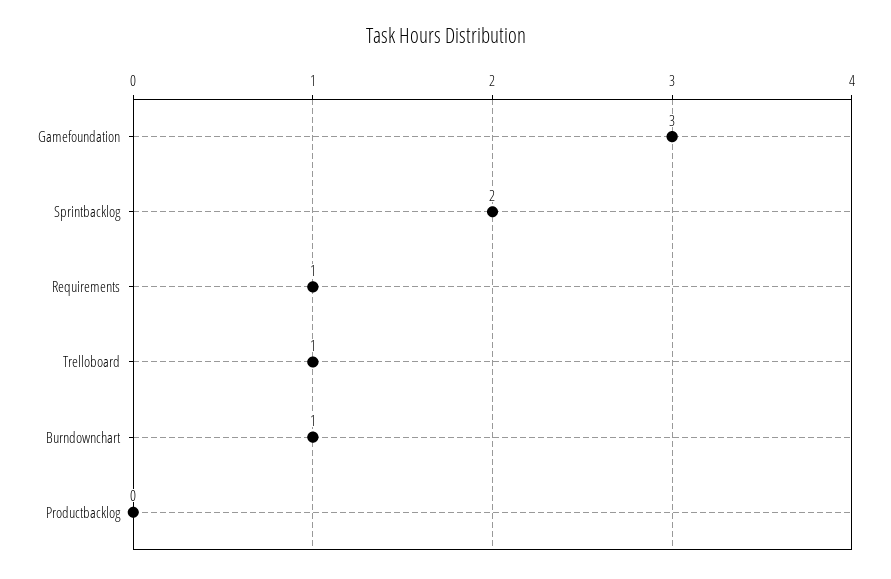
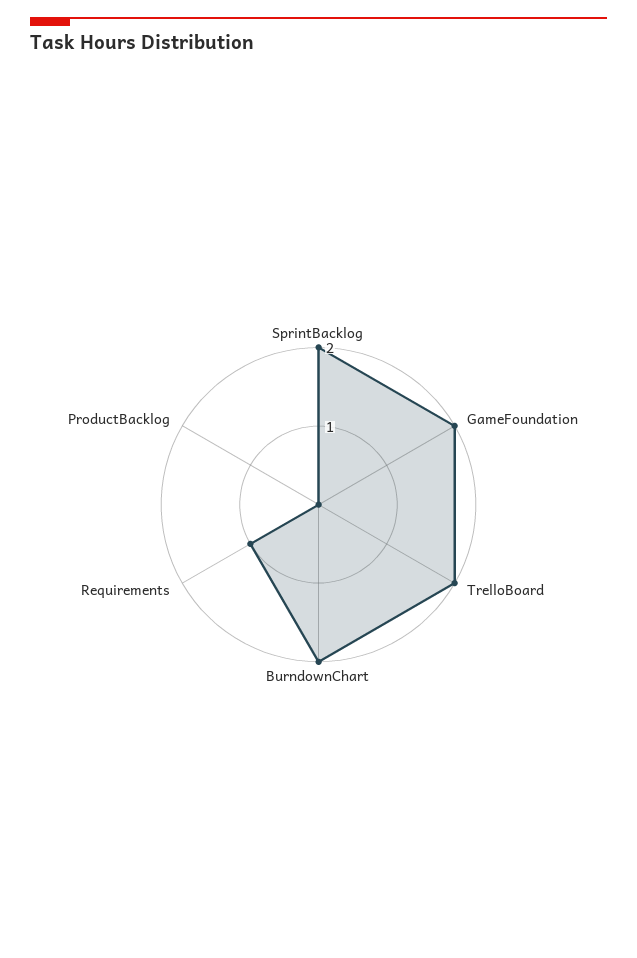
  {
-   "Gamefoundation": 3,
+   "Gamefoundation": 2,
    "Sprintbacklog": 2,
    "Requirements": 1,
-   "Trelloboard": 1,
+   "Trelloboard": 2,
-   "Burndownchart": 1,
+   "Burndownchart": 2,
    "Productbacklog": 0
  }

